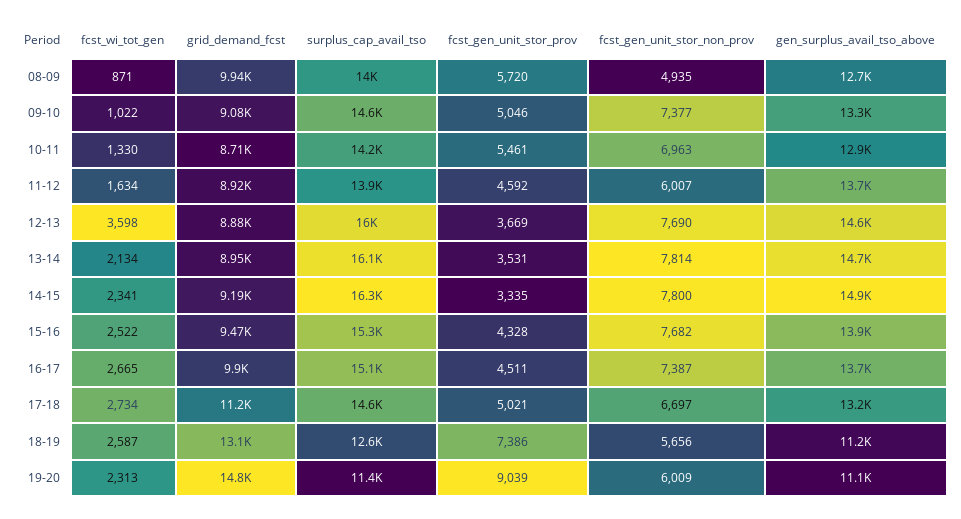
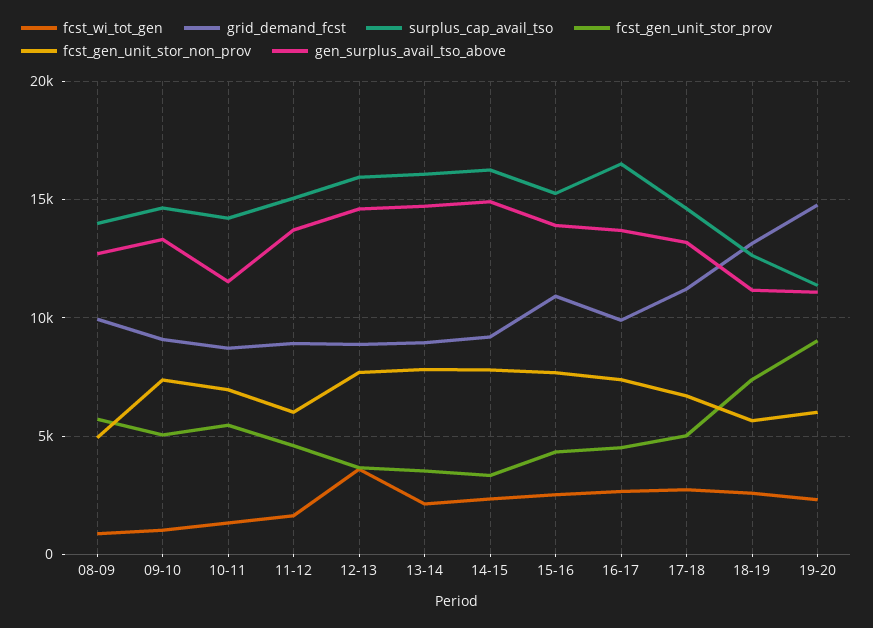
  {
    "fcst_wi_tot_gen": {
      "08-09": 871,
      "09-10": 1022,
      "10-11": 1330,
      "11-12": 1634,
      "12-13": 3598,
      "13-14": 2134,
      "14-15": 2341,
      "15-16": 2522,
      "16-17": 2665,
      "17-18": 2734,
      "18-19": 2587,
      "19-20": 2313
    },
    "grid_demand_fcst": {
      "08-09": 9940,
      "09-10": 9080,
      "10-11": 8710,
      "11-12": 8920,
      "12-13": 8880,
      "13-14": 8950,
      "14-15": 9190,
-     "15-16": 9470,
+     "15-16": 11000,
      "16-17": 9900,
      "17-18": 11200,
      "18-19": 13100,
      "19-20": 14800
    },
    "surplus_cap_avail_tso": {
      "08-09": 14000,
      "09-10": 14600,
      "10-11": 14200,
-     "11-12": 13900,
+     "11-12": 15000,
      "12-13": 16000,
      "13-14": 16100,
      "14-15": 16300,
      "15-16": 15300,
-     "16-17": 15100,
+     "16-17": 16500,
      "17-18": 14600,
      "18-19": 12600,
      "19-20": 11400
    },
    "fcst_gen_unit_stor_prov": {
      "08-09": 5720,
      "09-10": 5046,
      "10-11": 5461,
      "11-12": 4592,
      "12-13": 3669,
      "13-14": 3531,
      "14-15": 3335,
      "15-16": 4328,
      "16-17": 4511,
      "17-18": 5021,
      "18-19": 7386,
      "19-20": 9039
    },
    "fcst_gen_unit_stor_non_prov": {
      "08-09": 4935,
      "09-10": 7377,
      "10-11": 6963,
      "11-12": 6007,
      "12-13": 7690,
      "13-14": 7814,
      "14-15": 7800,
      "15-16": 7682,
      "16-17": 7387,
      "17-18": 6697,
      "18-19": 5656,
      "19-20": 6009
    },
    "gen_surplus_avail_tso_above": {
      "08-09": 12700,
      "09-10": 13300,
-     "10-11": 12900,
+     "10-11": 11500,
      "11-12": 13700,
      "12-13": 14600,
      "13-14": 14700,
      "14-15": 14900,
      "15-16": 13900,
      "16-17": 13700,
      "17-18": 13200,
      "18-19": 11200,
      "19-20": 11100
    }
  }

